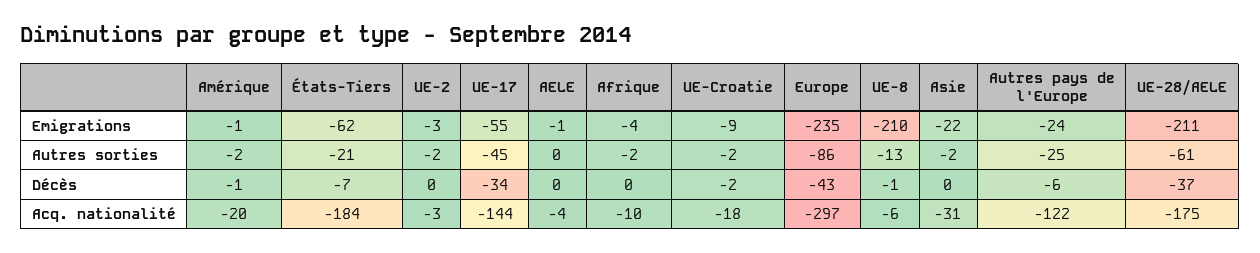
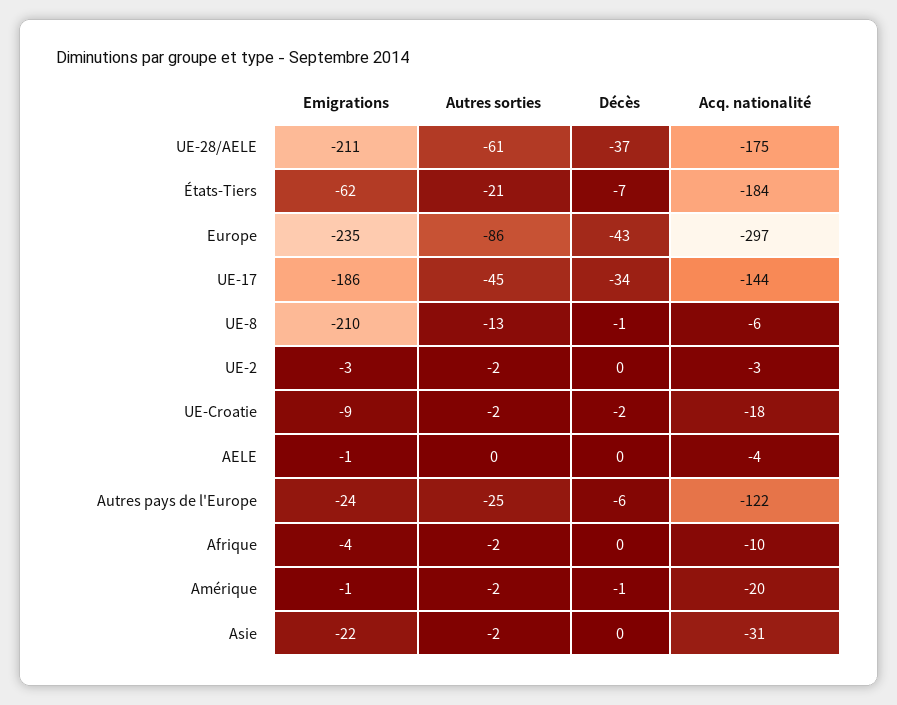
  {
    "Amérique": {
      "Emigrations": -1,
      "Autres sorties": -2,
      "Décès": -1,
      "Acq. nationalité": -20
    },
    "États-Tiers": {
      "Emigrations": -62,
      "Autres sorties": -21,
      "Décès": -7,
      "Acq. nationalité": -184
    },
    "UE-2": {
      "Emigrations": -3,
      "Autres sorties": -2,
      "Décès": 0,
      "Acq. nationalité": -3
    },
    "UE-17": {
-     "Emigrations": -55,
+     "Emigrations": -186,
      "Autres sorties": -45,
      "Décès": -34,
      "Acq. nationalité": -144
    },
    "AELE": {
      "Emigrations": -1,
      "Autres sorties": 0,
      "Décès": 0,
      "Acq. nationalité": -4
    },
    "Afrique": {
      "Emigrations": -4,
      "Autres sorties": -2,
      "Décès": 0,
      "Acq. nationalité": -10
    },
    "UE-Croatie": {
      "Emigrations": -9,
      "Autres sorties": -2,
      "Décès": -2,
      "Acq. nationalité": -18
    },
    "Europe": {
      "Emigrations": -235,
      "Autres sorties": -86,
      "Décès": -43,
      "Acq. nationalité": -297
    },
    "UE-8": {
      "Emigrations": -210,
      "Autres sorties": -13,
      "Décès": -1,
      "Acq. nationalité": -6
    },
    "Asie": {
      "Emigrations": -22,
      "Autres sorties": -2,
      "Décès": 0,
      "Acq. nationalité": -31
    },
    "Autres pays de l'Europe": {
      "Emigrations": -24,
      "Autres sorties": -25,
      "Décès": -6,
      "Acq. nationalité": -122
    },
    "UE-28/AELE": {
      "Emigrations": -211,
      "Autres sorties": -61,
      "Décès": -37,
      "Acq. nationalité": -175
    }
  }

